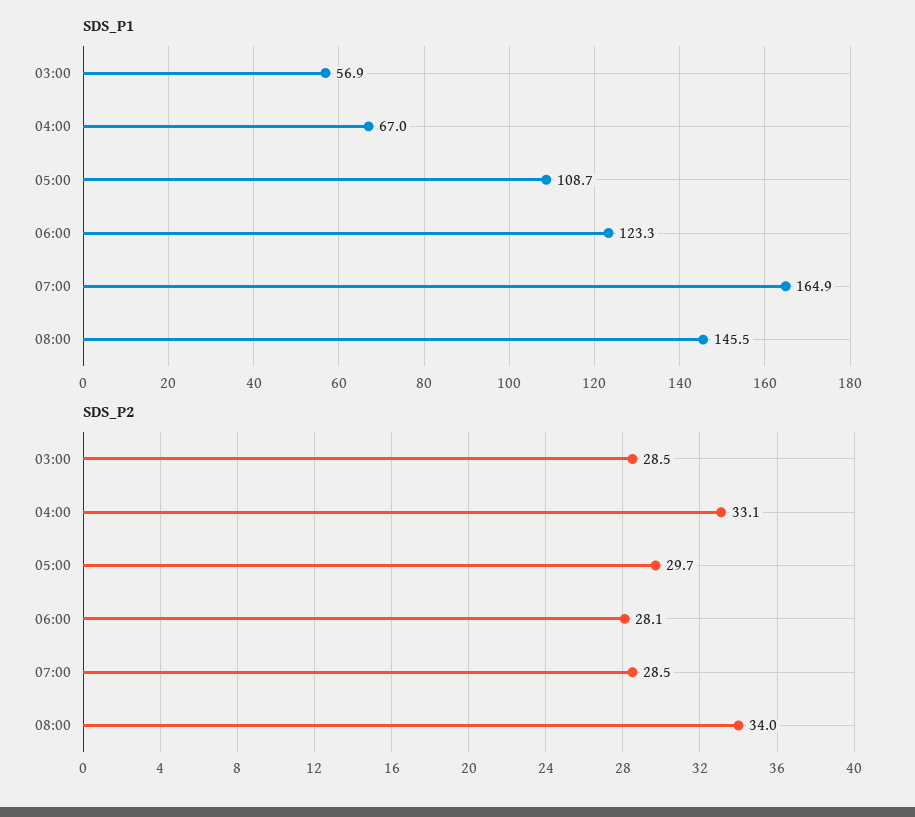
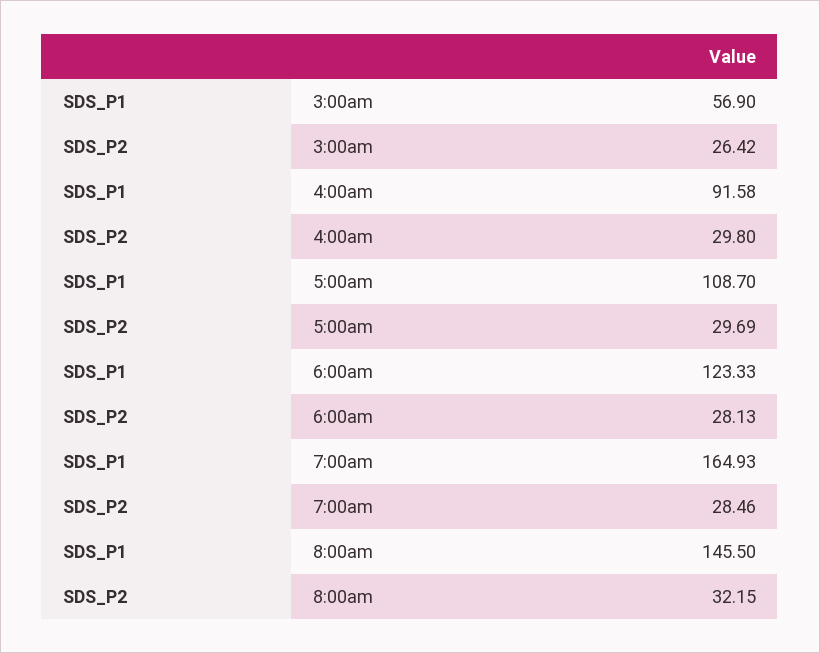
  {
    "SDS_P1": {
      "03:00": 56.9,
-     "04:00": 67,
+     "04:00": 91.58,
      "05:00": 108.7,
      "06:00": 123.33,
      "07:00": 164.93,
      "08:00": 145.5
    },
    "SDS_P2": {
-     "03:00": 28.5,
+     "03:00": 26.42,
-     "04:00": 33.1,
+     "04:00": 29.8,
      "05:00": 29.69,
      "06:00": 28.13,
      "07:00": 28.46,
-     "08:00": 34
+     "08:00": 32.15
    }
  }

